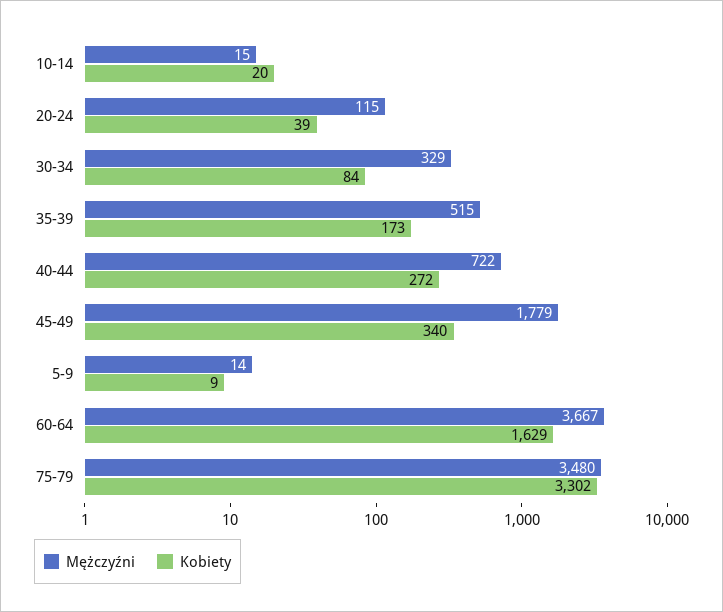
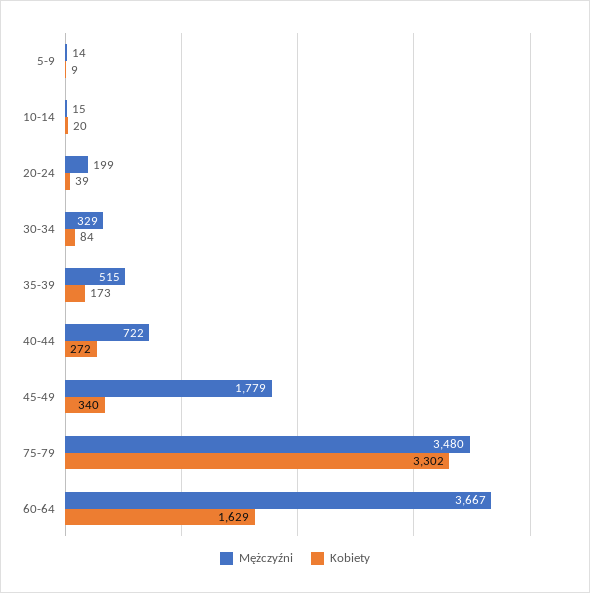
  {
    "Mężczyźni": {
      "10-14": 15,
-     "20-24": 115,
+     "20-24": 199,
      "30-34": 329,
      "35-39": 515,
      "40-44": 722,
      "45-49": 1779,
      "5-9": 14,
      "60-64": 3667,
      "75-79": 3480
    },
    "Kobiety": {
      "10-14": 20,
      "20-24": 39,
      "30-34": 84,
      "35-39": 173,
      "40-44": 272,
      "45-49": 340,
      "5-9": 9,
      "60-64": 1629,
      "75-79": 3302
    }
  }

